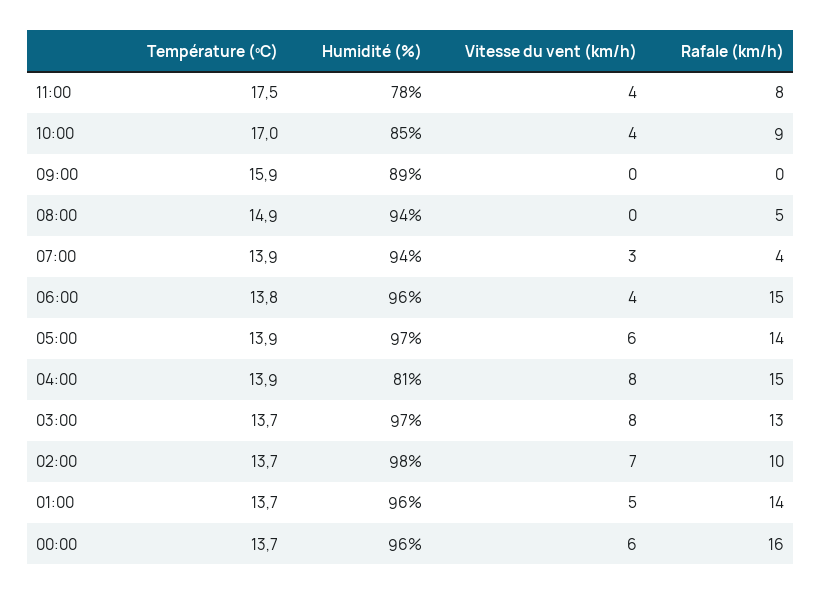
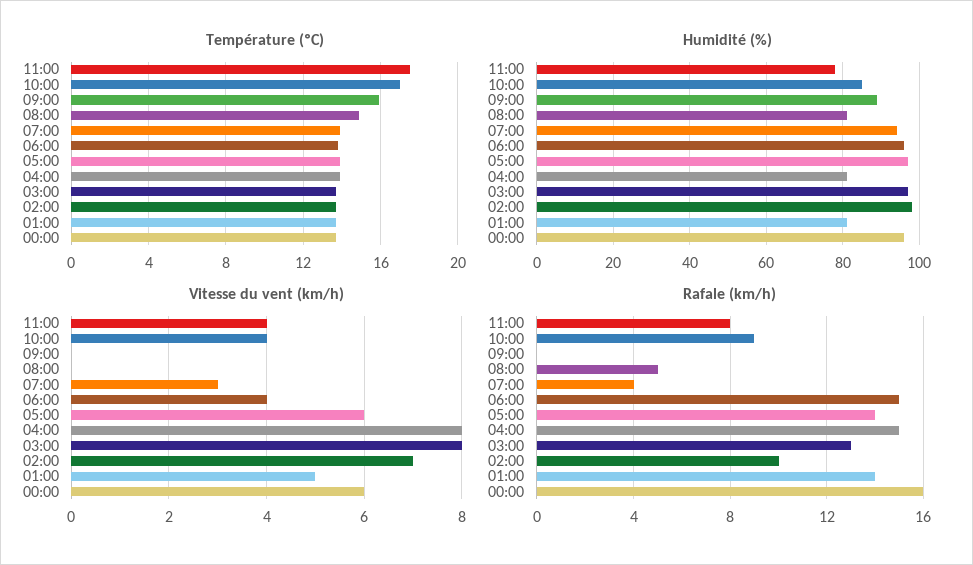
  {
    "Température (ºC)": {
      "11:00": 17.5,
      "10:00": 17,
      "09:00": 15.9,
      "08:00": 14.9,
      "07:00": 13.9,
      "06:00": 13.8,
      "05:00": 13.9,
      "04:00": 13.9,
      "03:00": 13.7,
      "02:00": 13.7,
      "01:00": 13.7,
      "00:00": 13.7
    },
    "Humidité (%)": {
      "11:00": 78,
      "10:00": 85,
      "09:00": 89,
-     "08:00": 94,
+     "08:00": 80,
      "07:00": 94,
      "06:00": 96,
      "05:00": 97,
      "04:00": 81,
      "03:00": 97,
      "02:00": 98,
-     "01:00": 96,
+     "01:00": 80,
      "00:00": 96
    },
    "Vitesse du vent (km/h)": {
      "11:00": 4,
      "10:00": 4,
      "09:00": 0,
      "08:00": 0,
      "07:00": 3,
      "06:00": 4,
      "05:00": 6,
      "04:00": 8,
      "03:00": 8,
      "02:00": 7,
      "01:00": 5,
      "00:00": 6
    },
    "Rafale (km/h)": {
      "11:00": 8,
      "10:00": 9,
      "09:00": 0,
      "08:00": 5,
      "07:00": 4,
      "06:00": 15,
      "05:00": 14,
      "04:00": 15,
      "03:00": 13,
      "02:00": 10,
      "01:00": 14,
      "00:00": 16
    }
  }

